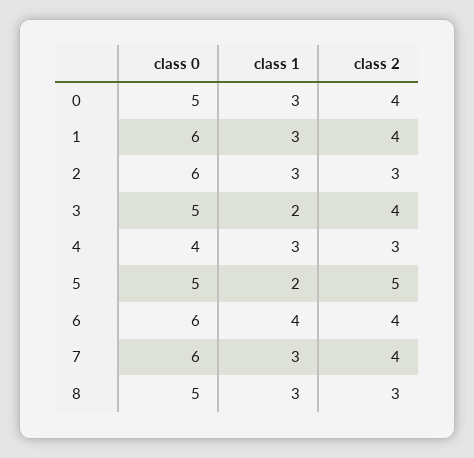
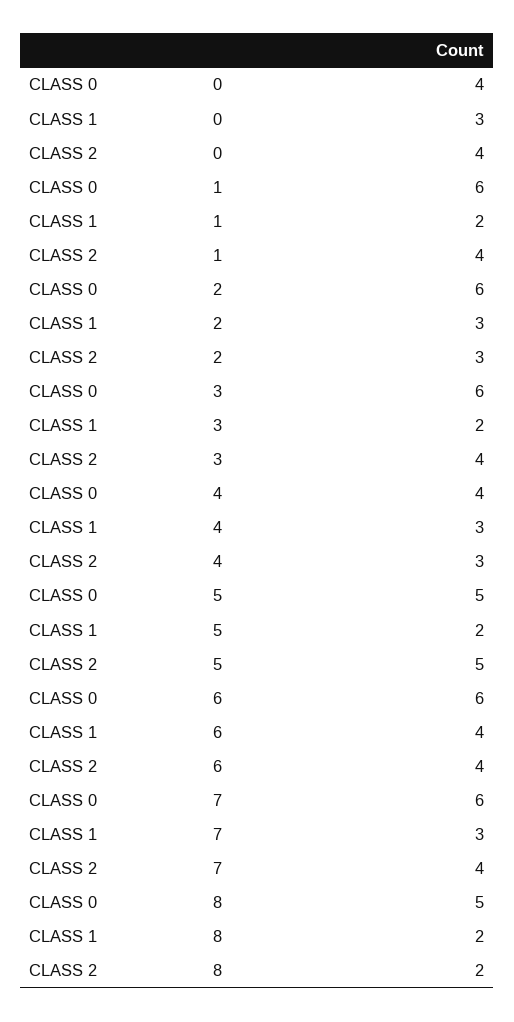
  {
    "class 0": {
-     "0": 5,
+     "0": 4,
      "1": 6,
      "2": 6,
-     "3": 5,
+     "3": 6,
      "4": 4,
      "5": 5,
      "6": 6,
      "7": 6,
      "8": 5
    },
    "class 1": {
      "0": 3,
-     "1": 3,
+     "1": 2,
      "2": 3,
      "3": 2,
      "4": 3,
      "5": 2,
      "6": 4,
      "7": 3,
-     "8": 3
+     "8": 2
    },
    "class 2": {
      "0": 4,
      "1": 4,
      "2": 3,
      "3": 4,
      "4": 3,
      "5": 5,
      "6": 4,
      "7": 4,
-     "8": 3
+     "8": 2
    }
  }

